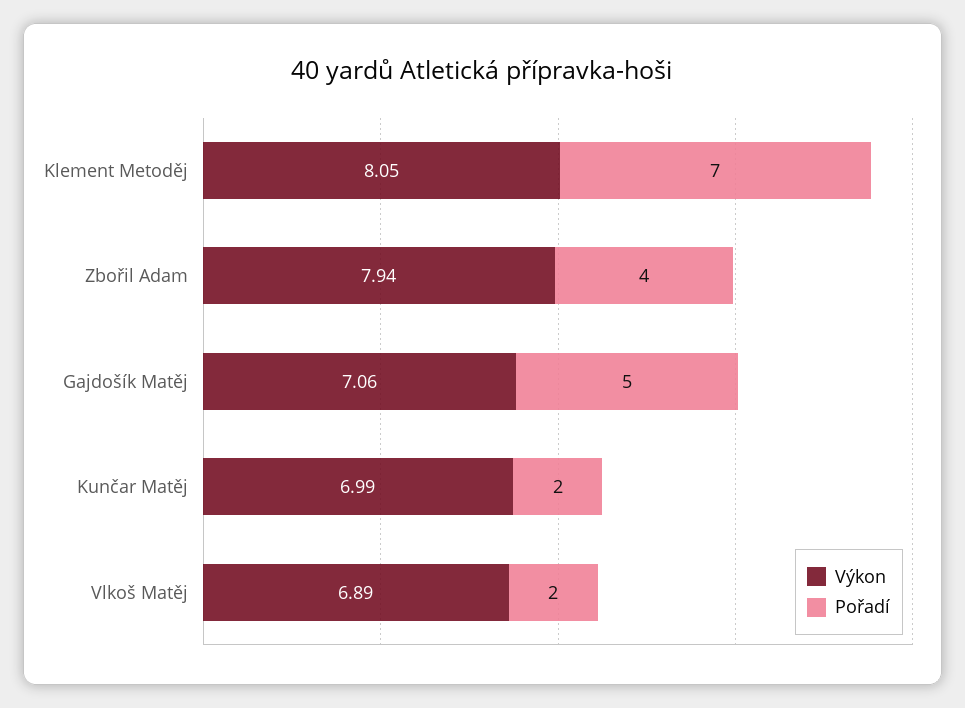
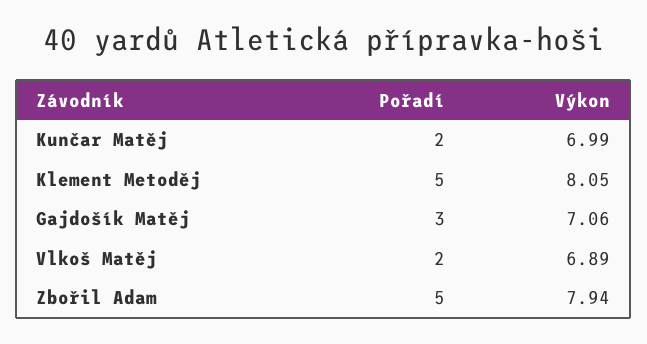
  {
    "Výkon": {
      "Klement Metoděj": 8.05,
      "Zbořil Adam": 7.94,
      "Gajdošík Matěj": 7.06,
      "Kunčar Matěj": 6.99,
      "Vlkoš Matěj": 6.89
    },
    "Pořadí": {
-     "Klement Metoděj": 7,
+     "Klement Metoděj": 5,
-     "Zbořil Adam": 4,
+     "Zbořil Adam": 5,
-     "Gajdošík Matěj": 5,
+     "Gajdošík Matěj": 3,
      "Kunčar Matěj": 2,
      "Vlkoš Matěj": 2
    }
  }

